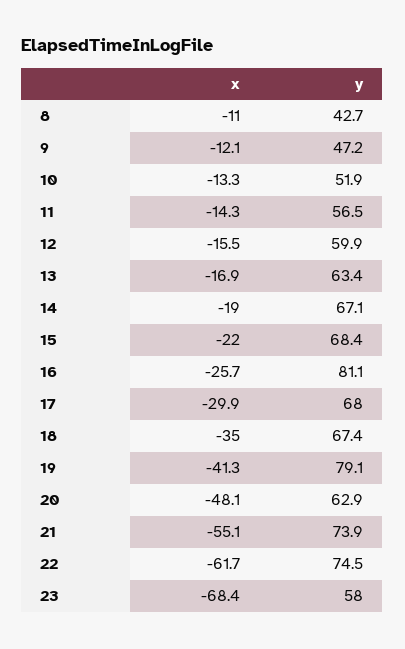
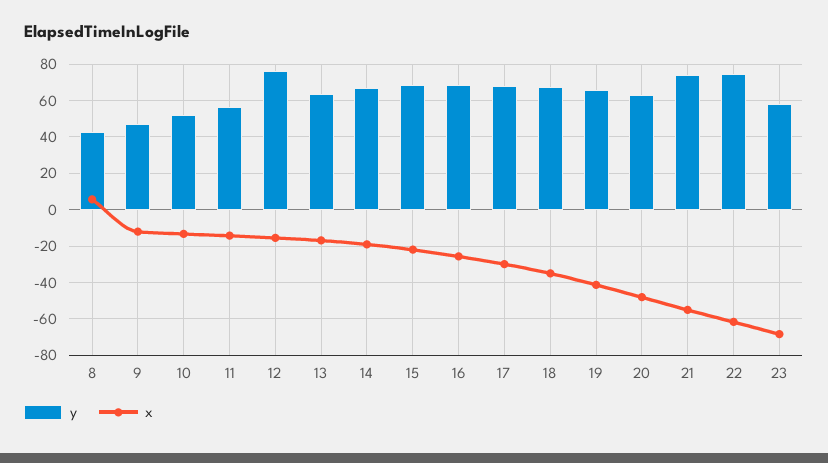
  {
    "x": {
-     "8": -11,
+     "8": 5,
      "9": -12.1,
      "10": -13.3,
      "11": -14.3,
      "12": -15.5,
      "13": -16.9,
      "14": -19,
      "15": -22,
      "16": -25.7,
      "17": -29.9,
      "18": -35,
      "19": -41.3,
      "20": -48.1,
      "21": -55.1,
      "22": -61.7,
      "23": -68.4
    },
    "y": {
      "8": 42.7,
      "9": 47.2,
      "10": 51.9,
      "11": 56.5,
-     "12": 59.9,
+     "12": 75,
      "13": 63.4,
      "14": 67.1,
      "15": 68.4,
-     "16": 81.1,
+     "16": 70,
      "17": 68,
      "18": 67.4,
-     "19": 79.1,
+     "19": 65,
      "20": 62.9,
      "21": 73.9,
      "22": 74.5,
      "23": 58
    }
  }

